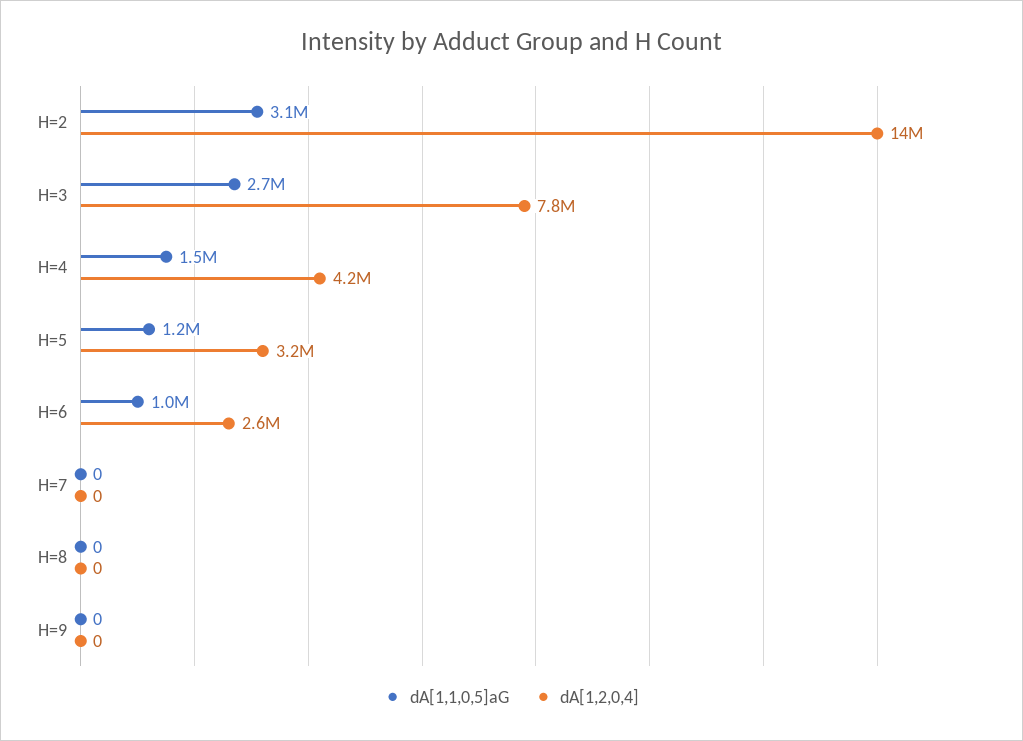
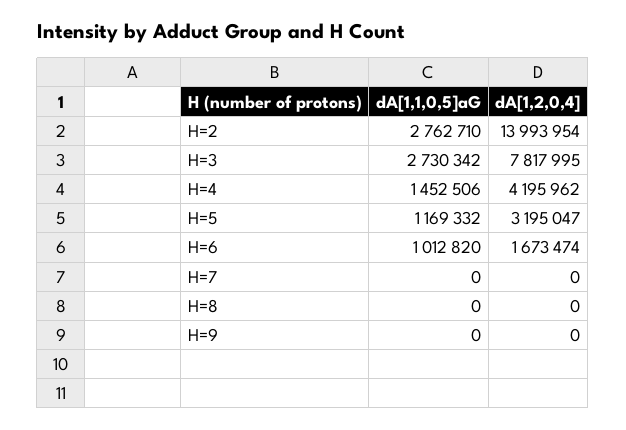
  {
    "dA[1,1,0,5]aG": {
-     "H=2": 3100000,
+     "H=2": 2762710,
      "H=3": 2730342,
      "H=4": 1452506,
      "H=5": 1169332,
      "H=6": 1012820,
      "H=7": 0,
      "H=8": 0,
      "H=9": 0
    },
    "dA[1,2,0,4]": {
      "H=2": 13993954,
      "H=3": 7817995,
      "H=4": 4195962,
      "H=5": 3195047,
-     "H=6": 2600000,
+     "H=6": 1673474,
      "H=7": 0,
      "H=8": 0,
      "H=9": 0
    }
  }

